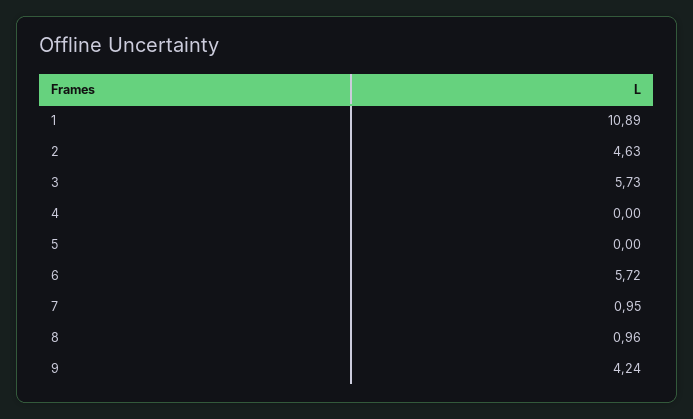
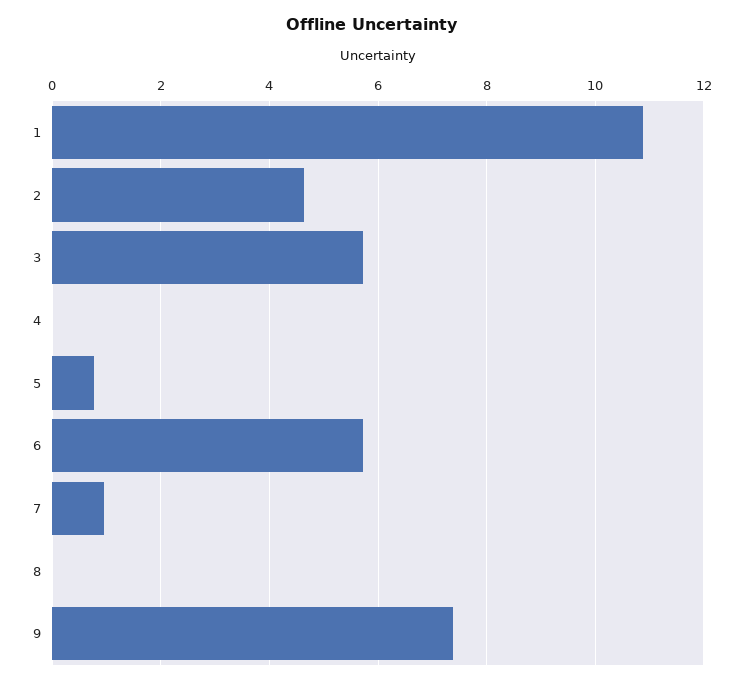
  {
    "1": 10.89,
    "2": 4.63,
    "3": 5.73,
    "4": 0,
-   "5": 0,
+   "5": 0.8,
    "6": 5.72,
    "7": 0.95,
-   "8": 0.96,
+   "8": 0,
-   "9": 4.24
+   "9": 7.4
  }

